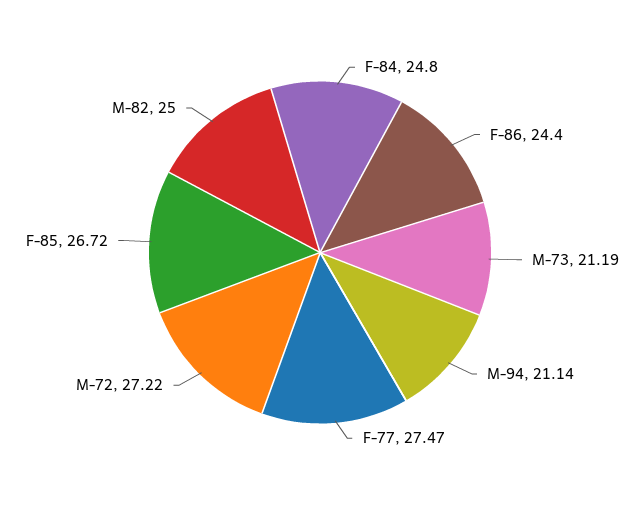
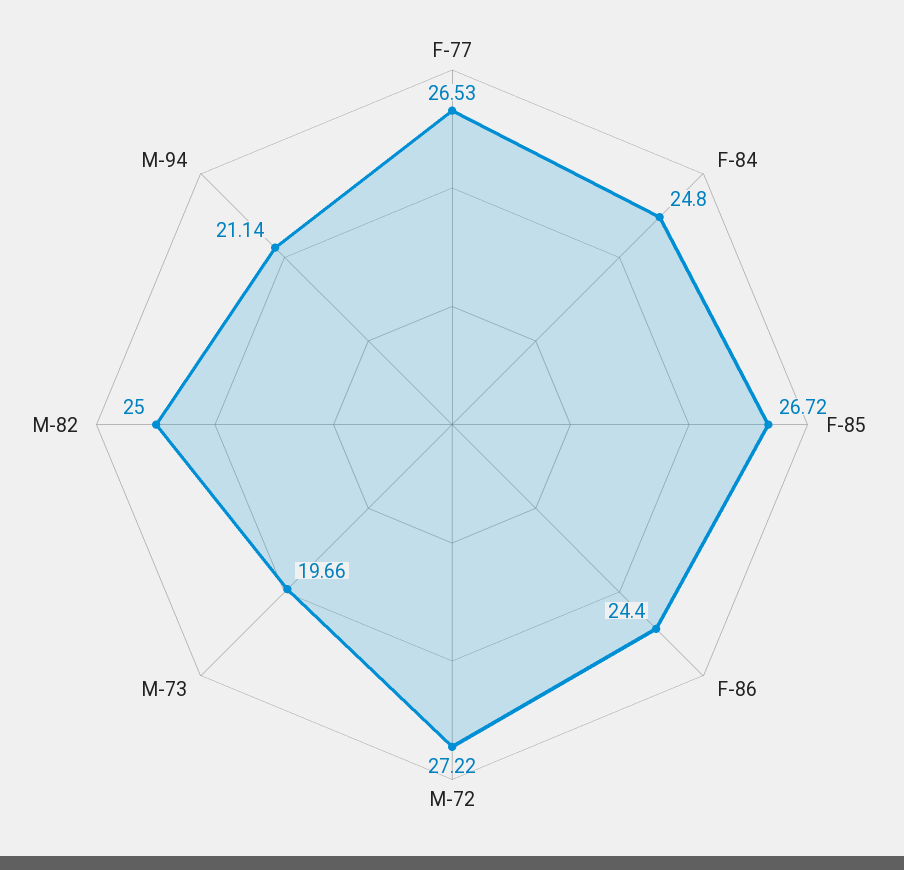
  {
    "F-84": 24.8,
    "F-86": 24.4,
-   "M-73": 21.19,
+   "M-73": 19.66,
    "M-94": 21.14,
-   "F-77": 27.47,
+   "F-77": 26.53,
    "M-72": 27.22,
    "F-85": 26.72,
    "M-82": 25
  }

